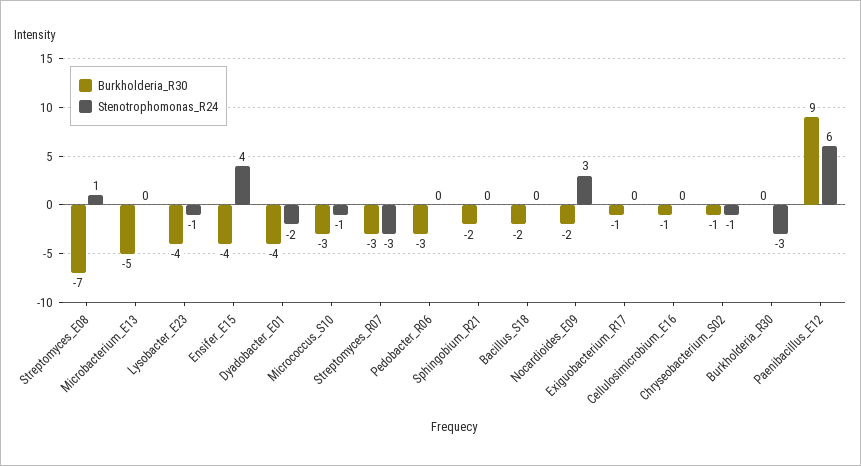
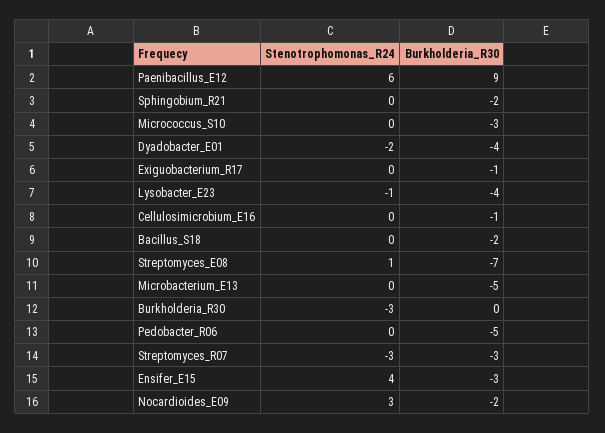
  {
    "Burkholderia_R30": {
      "Streptomyces_E08": -7,
      "Microbacterium_E13": -5,
      "Lysobacter_E23": -4,
-     "Ensifer_E15": -4,
+     "Ensifer_E15": -3,
      "Dyadobacter_E01": -4,
      "Micrococcus_S10": -3,
      "Streptomyces_R07": -3,
-     "Pedobacter_R06": -3,
+     "Pedobacter_R06": -5,
      "Sphingobium_R21": -2,
      "Bacillus_S18": -2,
      "Nocardioides_E09": -2,
      "Exiguobacterium_R17": -1,
      "Cellulosimicrobium_E16": -1,
-     "Chryseobacterium_S02": -1,
      "Burkholderia_R30": 0,
      "Paenibacillus_E12": 9
    },
    "Stenotrophomonas_R24": {
      "Streptomyces_E08": 1,
      "Microbacterium_E13": 0,
      "Lysobacter_E23": -1,
      "Ensifer_E15": 4,
      "Dyadobacter_E01": -2,
-     "Micrococcus_S10": -1,
+     "Micrococcus_S10": 0,
      "Streptomyces_R07": -3,
      "Pedobacter_R06": 0,
      "Sphingobium_R21": 0,
      "Bacillus_S18": 0,
      "Nocardioides_E09": 3,
      "Exiguobacterium_R17": 0,
      "Cellulosimicrobium_E16": 0,
-     "Chryseobacterium_S02": -1,
      "Burkholderia_R30": -3,
      "Paenibacillus_E12": 6
    }
  }

